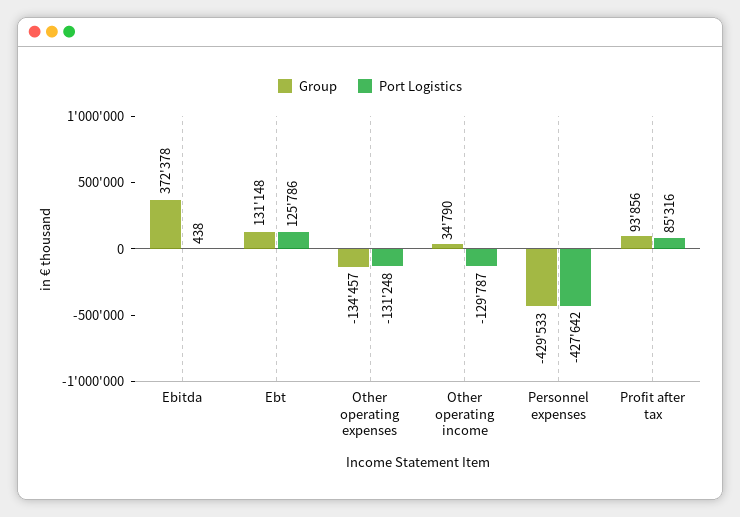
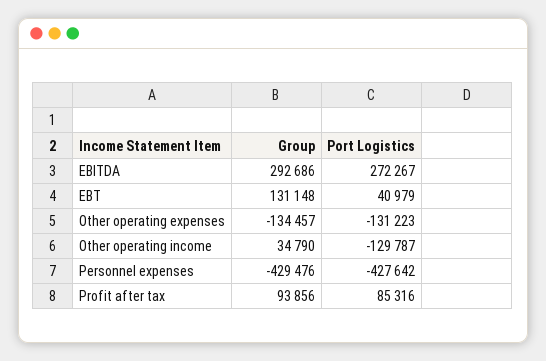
  {
    "Group": {
-     "Ebitda": 372378,
+     "Ebitda": 292686,
      "Ebt": 131148,
      "Other operating expenses": -134457,
      "Other operating income": 34790,
-     "Personnel expenses": -429533,
+     "Personnel expenses": -429476,
      "Profit after tax": 93856
    },
    "Port Logistics": {
-     "Ebitda": 438,
+     "Ebitda": 272267,
-     "Ebt": 125786,
+     "Ebt": 40979,
-     "Other operating expenses": -131248,
+     "Other operating expenses": -131223,
      "Other operating income": -129787,
      "Personnel expenses": -427642,
      "Profit after tax": 85316
    }
  }

